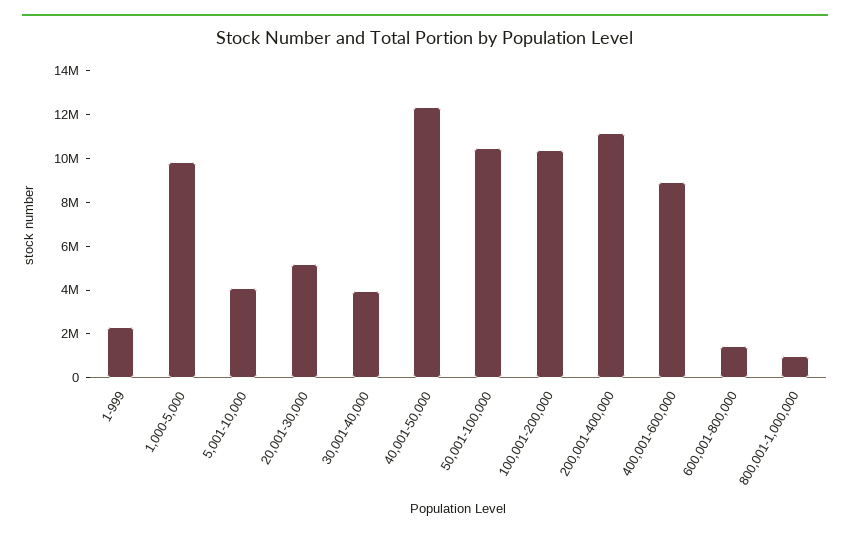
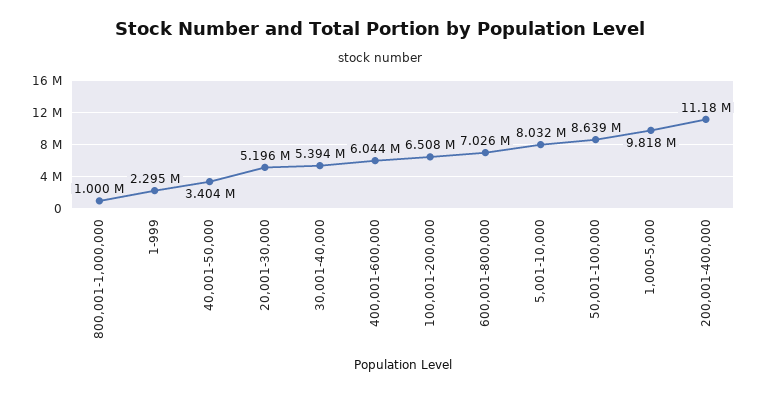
  {
    "1-999": 2295000,
    "1,000-5,000": 9818000,
-   "5,001-10,000": 4000000,
+   "5,001-10,000": 8032000,
    "20,001-30,000": 5196000,
-   "30,001-40,000": 4000000,
+   "30,001-40,000": 5394000,
-   "40,001-50,000": 12500000,
+   "40,001-50,000": 3404000,
-   "50,001-100,000": 10500000,
+   "50,001-100,000": 8639000,
-   "100,001-200,000": 10500000,
+   "100,001-200,000": 6508000,
    "200,001-400,000": 11180000,
-   "400,001-600,000": 9000000,
+   "400,001-600,000": 6044000,
-   "600,001-800,000": 1500000,
+   "600,001-800,000": 7026000,
    "800,001-1,000,000": 1000000
  }

